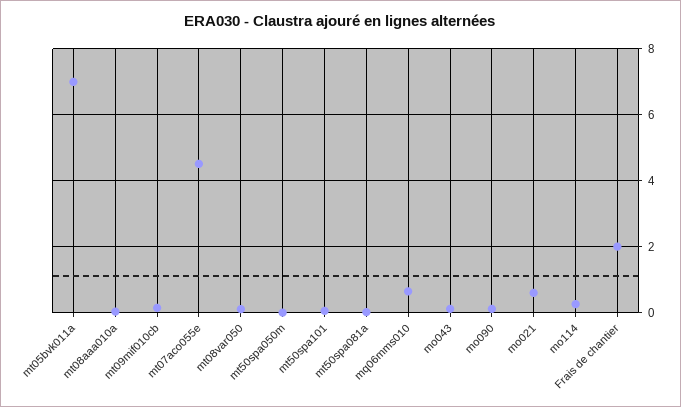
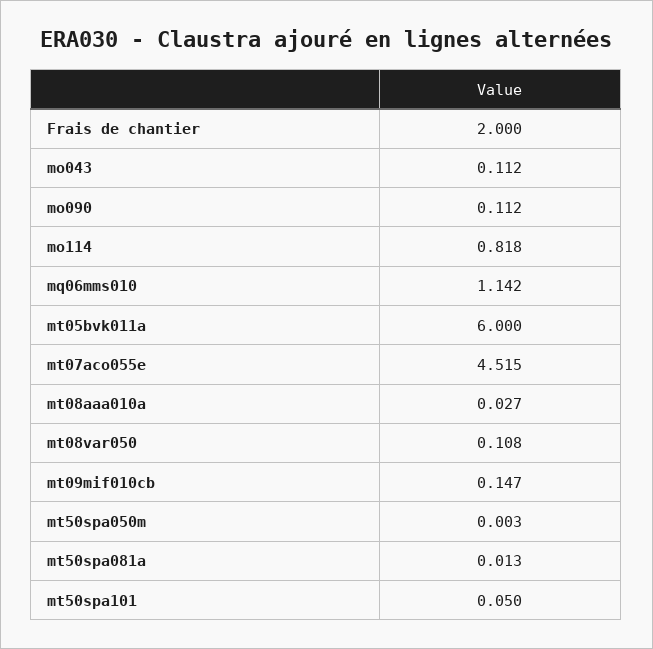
  {
-   "mt05bvk011a": 7,
+   "mt05bvk011a": 6,
    "mt08aaa010a": 0.027,
    "mt09mif010cb": 0.147,
    "mt07aco055e": 4.515,
    "mt08var050": 0.108,
    "mt50spa050m": 0.003,
    "mt50spa101": 0.05,
    "mt50spa081a": 0.013,
-   "mq06mms010": 0.6,
+   "mq06mms010": 1.142,
    "mo043": 0.112,
    "mo090": 0.112,
-   "mo021": 0.6,
-   "mo114": 0.2,
+   "mo114": 0.818,
    "Frais de chantier": 2
  }

